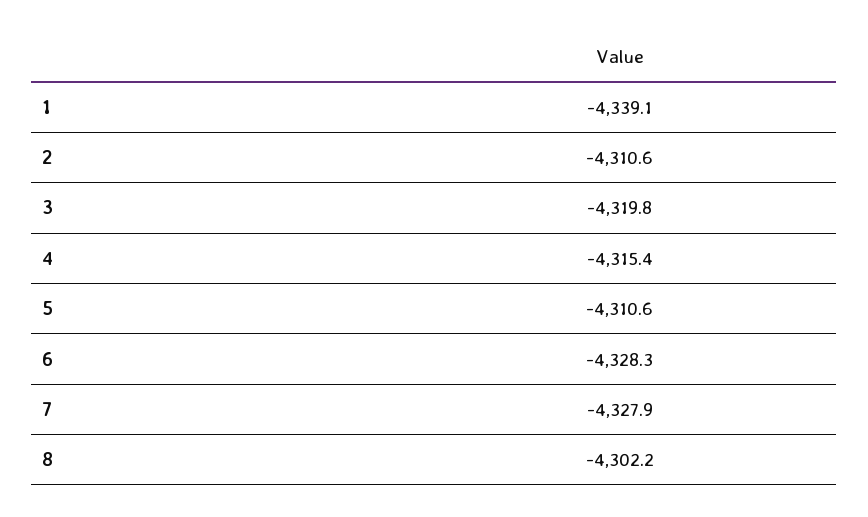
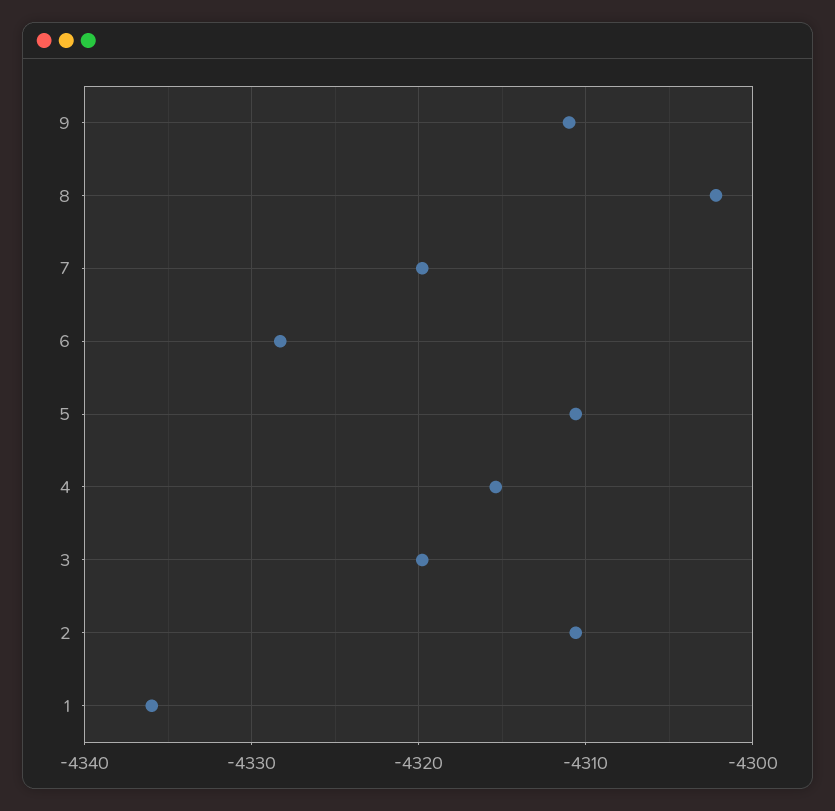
  {
-   "1": -4339.1,
+   "1": -4336,
    "2": -4310.6,
    "3": -4319.8,
    "4": -4315.4,
    "5": -4310.6,
    "6": -4328.3,
-   "7": -4327.9,
+   "7": -4320,
-   "8": -4302.2
+   "8": -4302.2,
+   "9": -4311
  }

